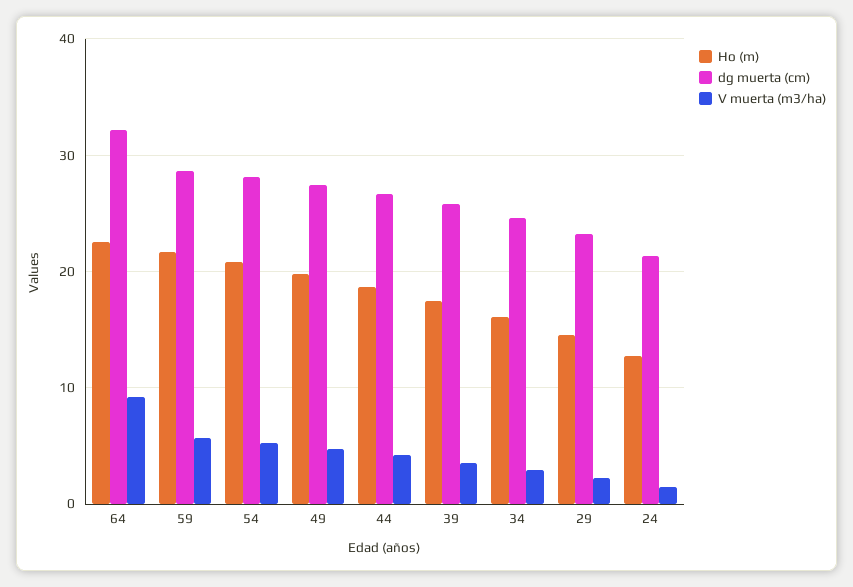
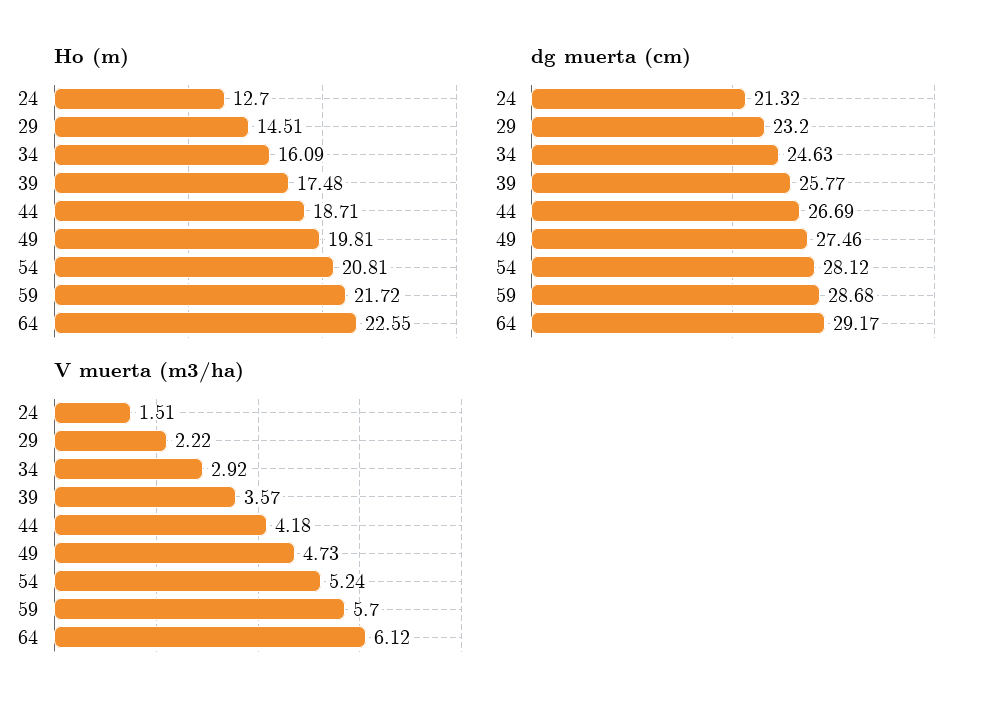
  {
    "Ho (m)": {
      "64": 22.55,
      "59": 21.72,
      "54": 20.81,
      "49": 19.81,
      "44": 18.71,
      "39": 17.48,
      "34": 16.09,
      "29": 14.51,
      "24": 12.7
    },
    "dg muerta (cm)": {
-     "64": 32,
+     "64": 29.17,
      "59": 28.68,
      "54": 28.12,
      "49": 27.46,
      "44": 26.69,
      "39": 25.77,
      "34": 24.63,
      "29": 23.2,
      "24": 21.32
    },
    "V muerta (m3/ha)": {
-     "64": 9,
+     "64": 6.12,
      "59": 5.7,
      "54": 5.24,
      "49": 4.73,
      "44": 4.18,
      "39": 3.57,
      "34": 2.92,
      "29": 2.22,
      "24": 1.51
    }
  }

